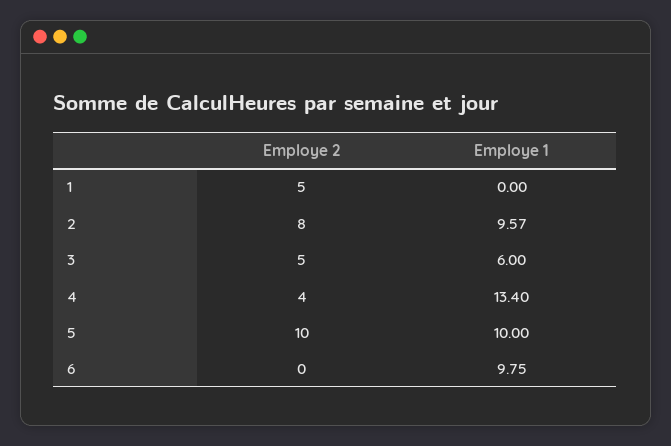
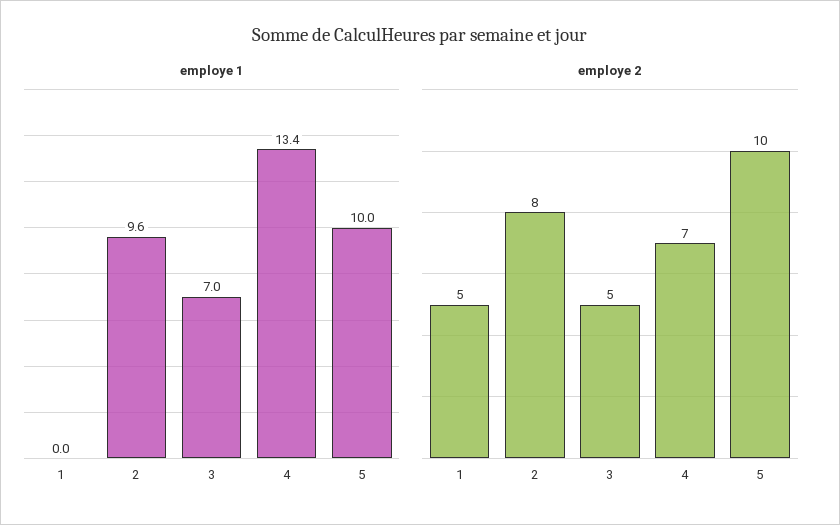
  {
    "Employe 2": {
      "1": 5,
      "2": 8,
      "3": 5,
-     "4": 4,
+     "4": 7,
-     "5": 10,
+     "5": 10
-     "6": 0
    },
    "Employe 1": {
      "1": 0,
      "2": 9.57,
-     "3": 6,
+     "3": 7,
      "4": 13.4,
-     "5": 10,
+     "5": 10
-     "6": 9.75
    }
  }

